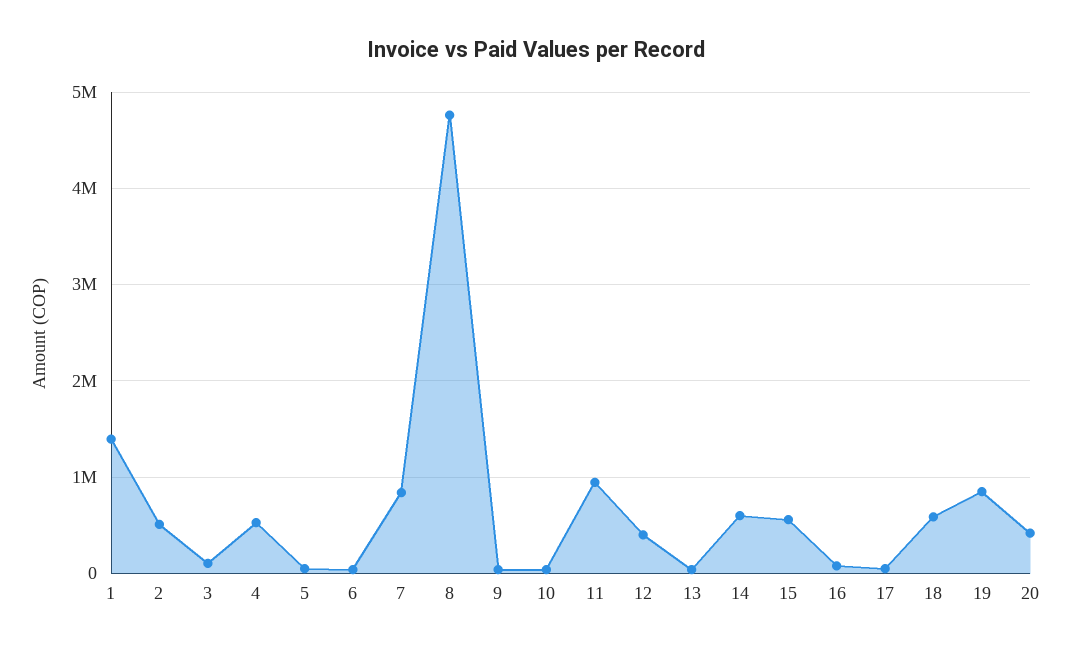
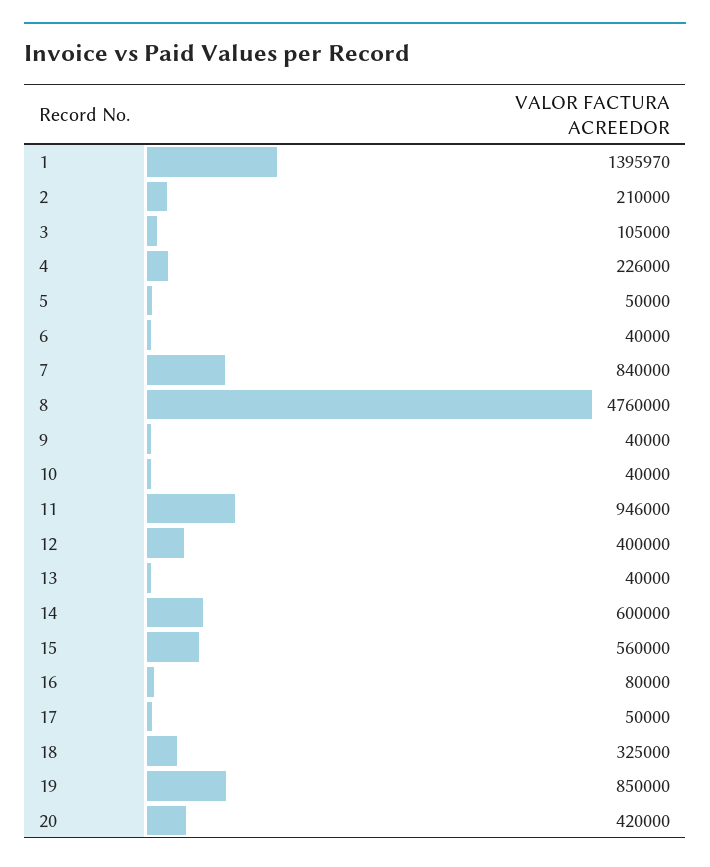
  {
    "1": 1395970,
-   "2": 500000,
+   "2": 210000,
    "3": 105000,
-   "4": 500000,
+   "4": 226000,
    "5": 50000,
    "6": 40000,
    "7": 840000,
    "8": 4760000,
    "9": 40000,
    "10": 40000,
    "11": 946000,
    "12": 400000,
    "13": 40000,
    "14": 600000,
    "15": 560000,
    "16": 80000,
    "17": 50000,
-   "18": 600000,
+   "18": 325000,
    "19": 850000,
    "20": 420000
  }

